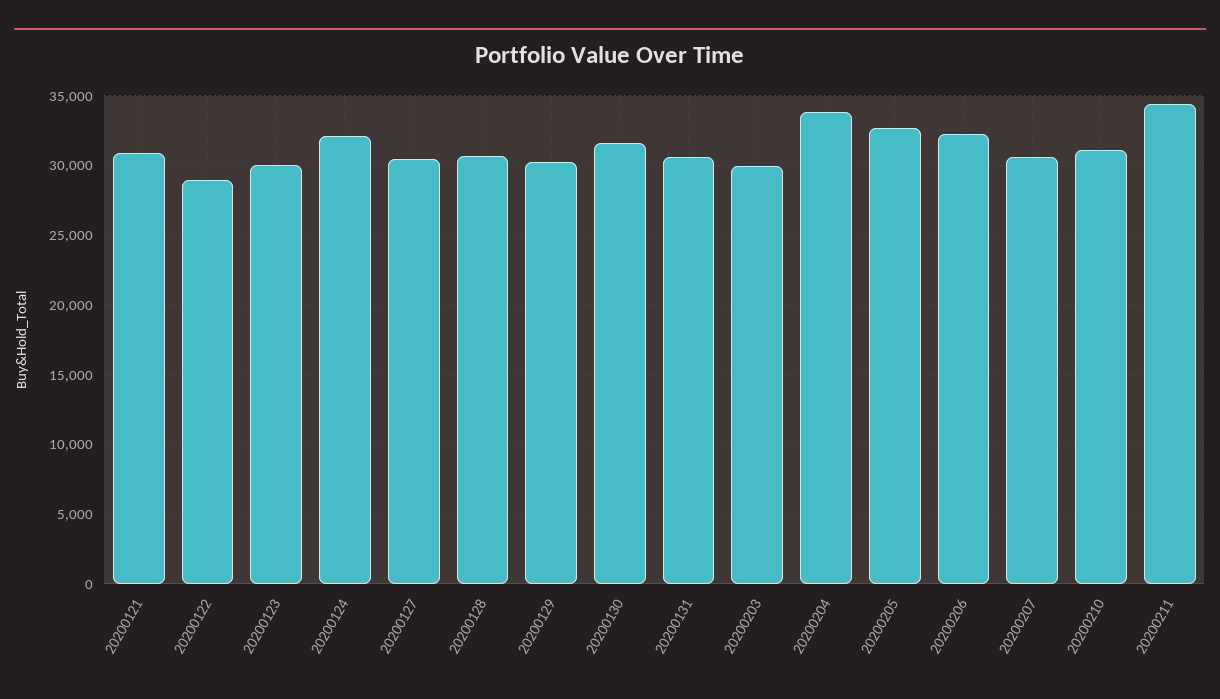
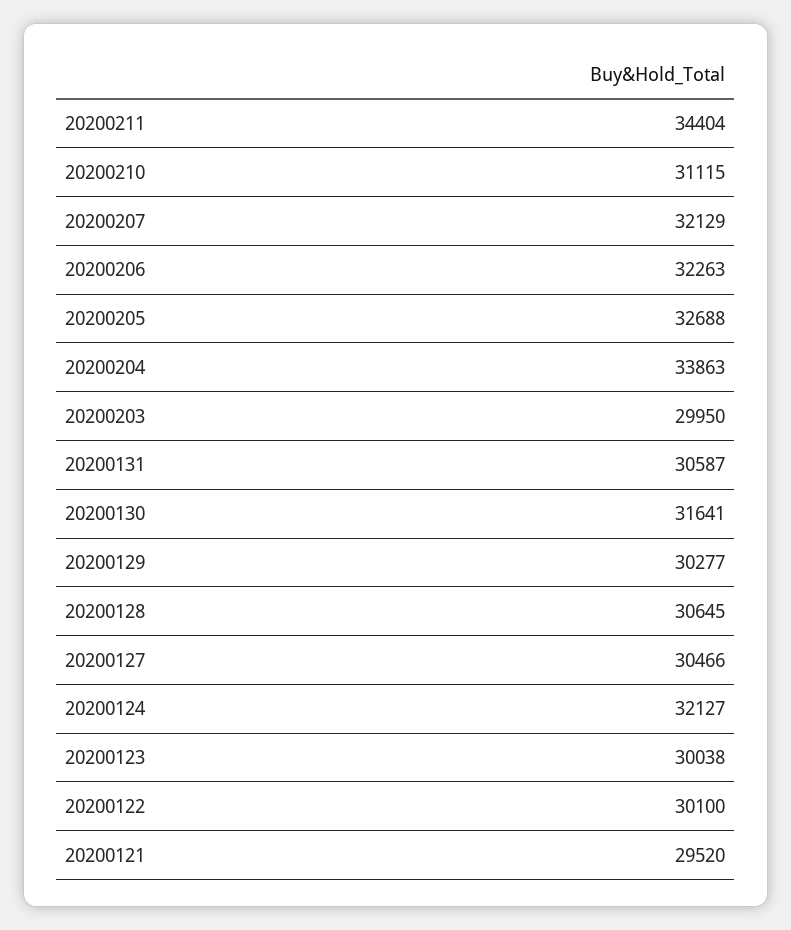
  {
-   "20200121": 31000,
+   "20200121": 29520,
-   "20200122": 29000,
+   "20200122": 30100,
    "20200123": 30038,
    "20200124": 32127,
    "20200127": 30466,
    "20200128": 30645,
    "20200129": 30277,
    "20200130": 31641,
    "20200131": 30587,
    "20200203": 29950,
    "20200204": 33863,
    "20200205": 32688,
    "20200206": 32263,
-   "20200207": 30500,
+   "20200207": 32129,
    "20200210": 31115,
    "20200211": 34404
  }

